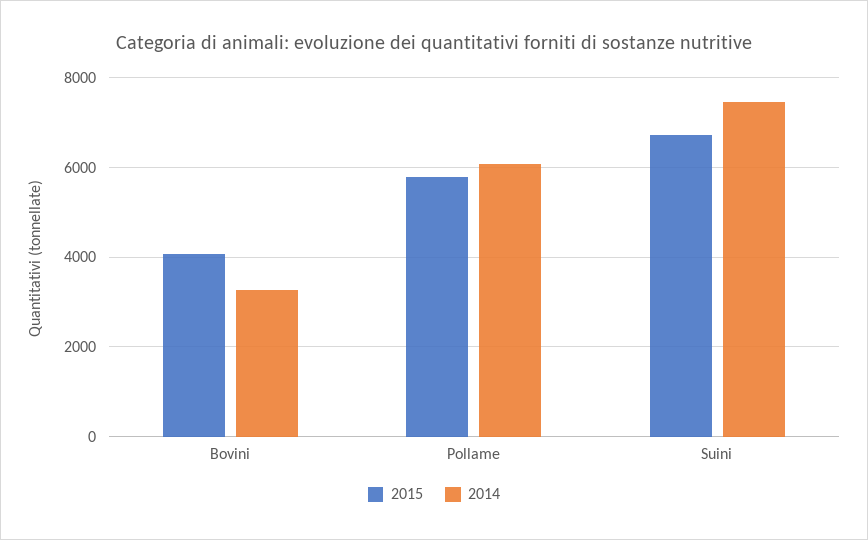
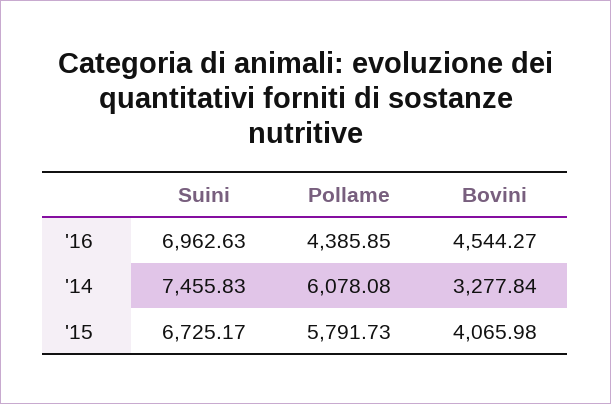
  {
    "2015": {
      "Bovini": 4065.98,
      "Pollame": 5791.73,
      "Suini": 6725.17
    },
    "2014": {
      "Bovini": 3277.84,
      "Pollame": 6078.08,
      "Suini": 7455.83
-   }
+   },
+   "'16": {
+     "Suini": 6962.63,
+     "Pollame": 4385.85,
+     "Bovini": 4544.27
+   }
  }

